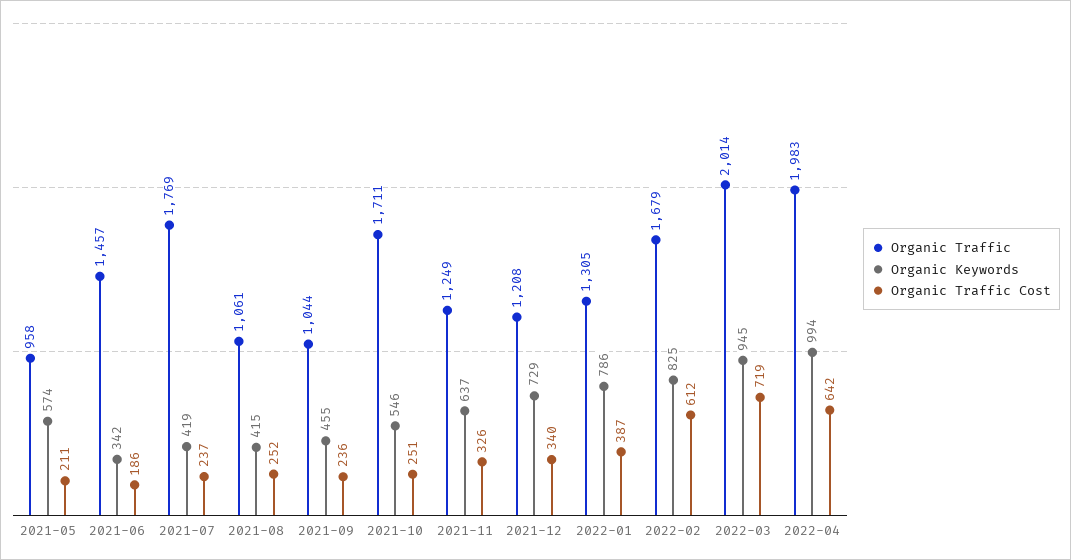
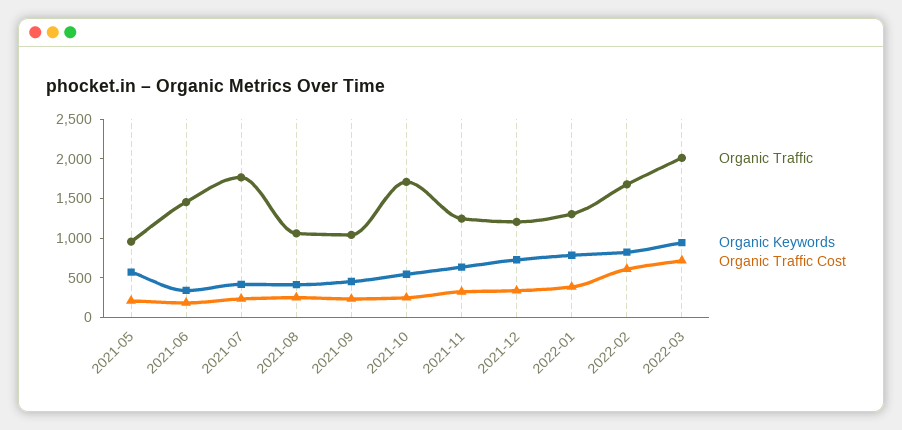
  {
    "Organic Traffic": {
      "2021-05": 958,
      "2021-06": 1457,
      "2021-07": 1769,
      "2021-08": 1061,
      "2021-09": 1044,
      "2021-10": 1711,
      "2021-11": 1249,
      "2021-12": 1208,
      "2022-01": 1305,
      "2022-02": 1679,
-     "2022-03": 2014,
+     "2022-03": 2014
-     "2022-04": 1983
    },
    "Organic Keywords": {
      "2021-05": 574,
      "2021-06": 342,
      "2021-07": 419,
      "2021-08": 415,
      "2021-09": 455,
      "2021-10": 546,
      "2021-11": 637,
      "2021-12": 729,
      "2022-01": 786,
      "2022-02": 825,
-     "2022-03": 945,
+     "2022-03": 945
-     "2022-04": 994
    },
    "Organic Traffic Cost": {
      "2021-05": 211,
      "2021-06": 186,
      "2021-07": 237,
      "2021-08": 252,
      "2021-09": 236,
      "2021-10": 251,
      "2021-11": 326,
      "2021-12": 340,
      "2022-01": 387,
      "2022-02": 612,
-     "2022-03": 719,
+     "2022-03": 719
-     "2022-04": 642
    }
  }

